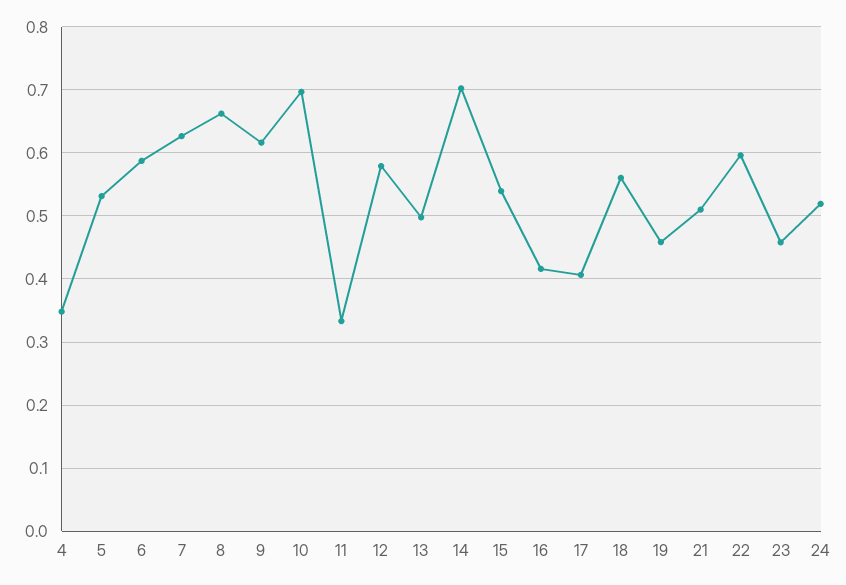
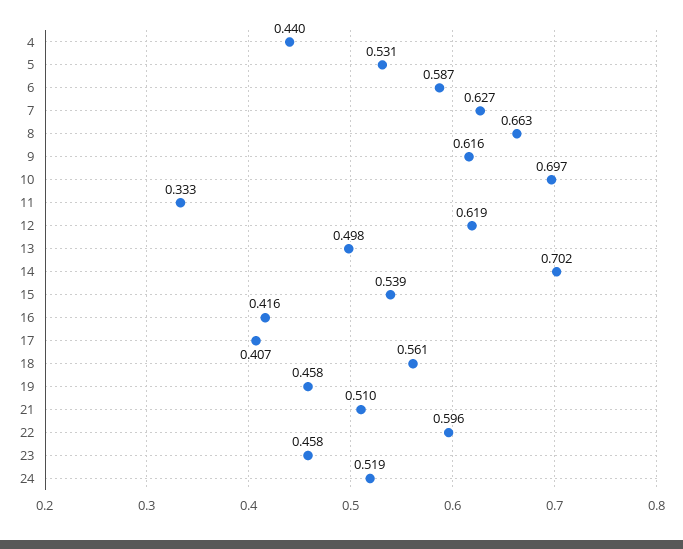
  {
-   "4": 0.35,
+   "4": 0.44,
    "5": 0.531,
    "6": 0.587,
    "7": 0.627,
    "8": 0.663,
    "9": 0.616,
    "10": 0.697,
    "11": 0.333,
-   "12": 0.58,
+   "12": 0.619,
    "13": 0.498,
    "14": 0.702,
    "15": 0.539,
    "16": 0.416,
    "17": 0.407,
    "18": 0.561,
    "19": 0.458,
    "21": 0.51,
    "22": 0.596,
    "23": 0.458,
    "24": 0.519
  }

